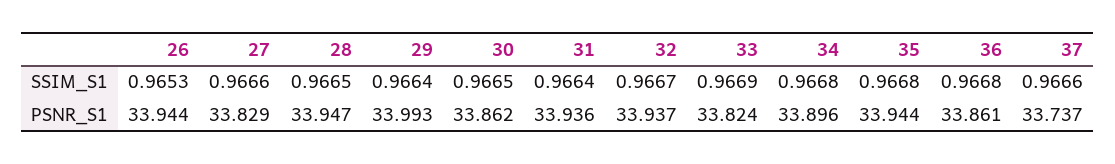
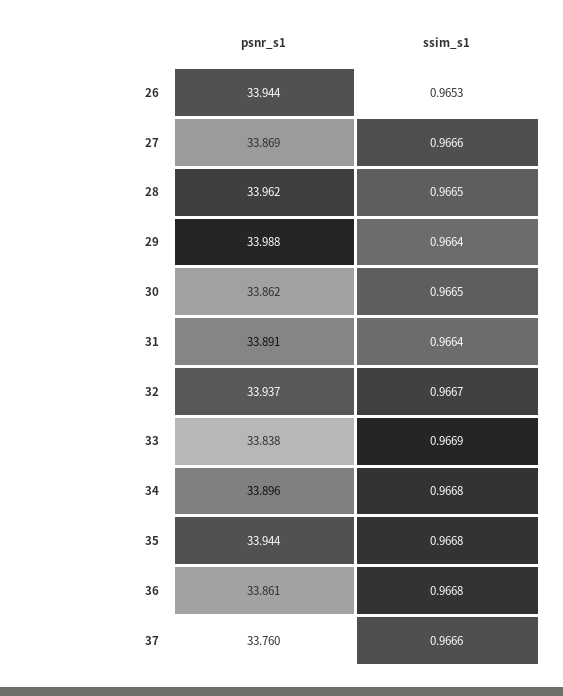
  {
    "26": {
      "SSIM_S1": 0.9653,
      "PSNR_S1": 33.944
    },
    "27": {
      "SSIM_S1": 0.9666,
-     "PSNR_S1": 33.829
+     "PSNR_S1": 33.869
    },
    "28": {
      "SSIM_S1": 0.9665,
-     "PSNR_S1": 33.947
+     "PSNR_S1": 33.962
    },
    "29": {
      "SSIM_S1": 0.9664,
-     "PSNR_S1": 33.993
+     "PSNR_S1": 33.988
    },
    "30": {
      "SSIM_S1": 0.9665,
      "PSNR_S1": 33.862
    },
    "31": {
      "SSIM_S1": 0.9664,
-     "PSNR_S1": 33.936
+     "PSNR_S1": 33.891
    },
    "32": {
      "SSIM_S1": 0.9667,
      "PSNR_S1": 33.937
    },
    "33": {
      "SSIM_S1": 0.9669,
-     "PSNR_S1": 33.824
+     "PSNR_S1": 33.838
    },
    "34": {
      "SSIM_S1": 0.9668,
      "PSNR_S1": 33.896
    },
    "35": {
      "SSIM_S1": 0.9668,
      "PSNR_S1": 33.944
    },
    "36": {
      "SSIM_S1": 0.9668,
      "PSNR_S1": 33.861
    },
    "37": {
      "SSIM_S1": 0.9666,
-     "PSNR_S1": 33.737
+     "PSNR_S1": 33.76
    }
  }

